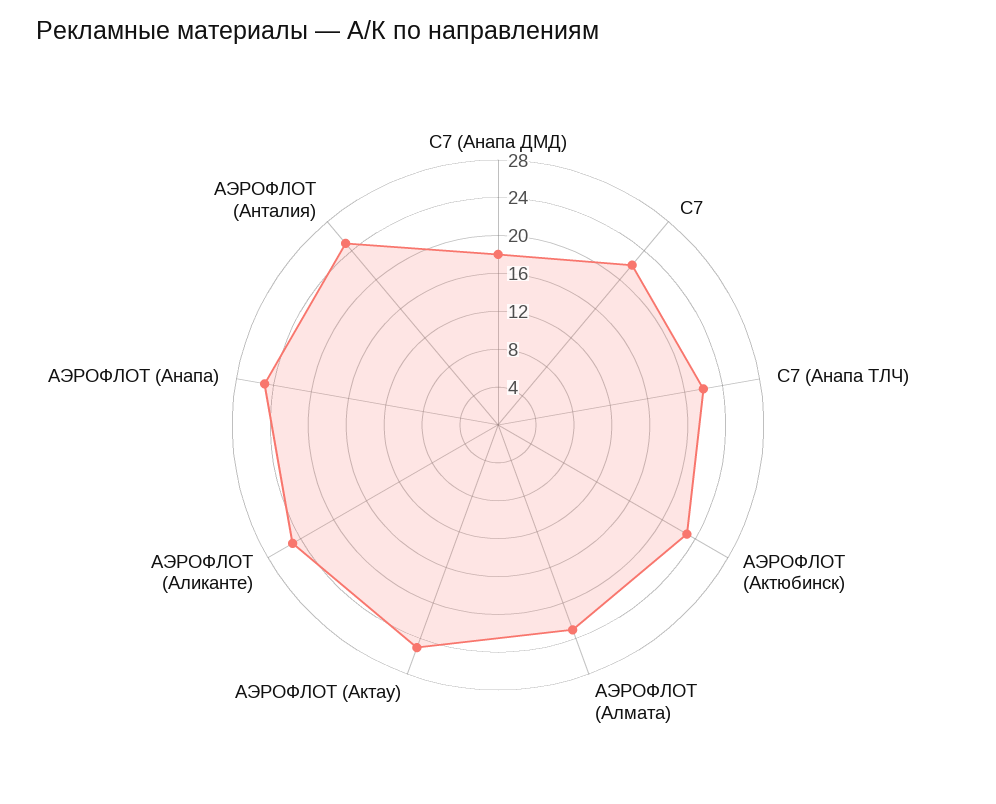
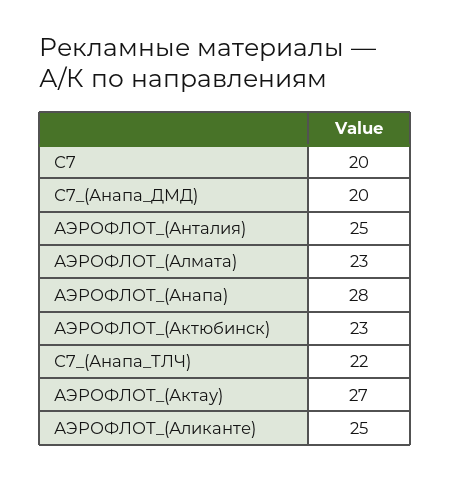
  {
-   "С7 (Анапа ДМД)": 18,
+   "С7 (Анапа ДМД)": 20,
-   "С7": 22,
+   "С7": 20,
    "С7 (Анапа ТЛЧ)": 22,
    "АЭРОФЛОТ (Актюбинск)": 23,
    "АЭРОФЛОТ (Алмата)": 23,
-   "АЭРОФЛОТ (Актау)": 25,
+   "АЭРОФЛОТ (Актау)": 27,
    "АЭРОФЛОТ (Аликанте)": 25,
-   "АЭРОФЛОТ (Анапа)": 25,
+   "АЭРОФЛОТ (Анапа)": 28,
    "АЭРОФЛОТ (Анталия)": 25
  }

